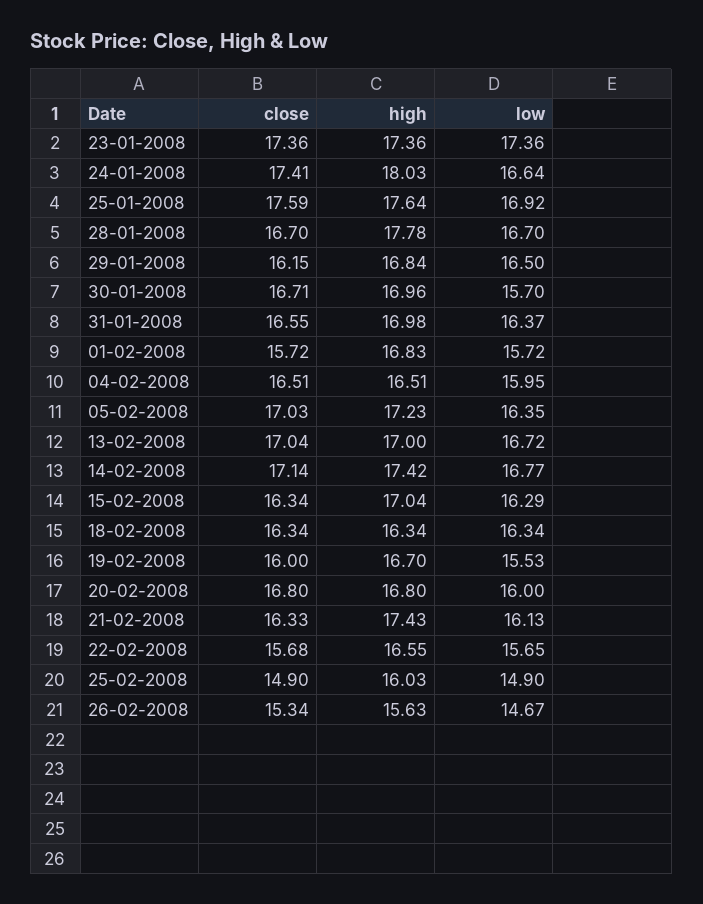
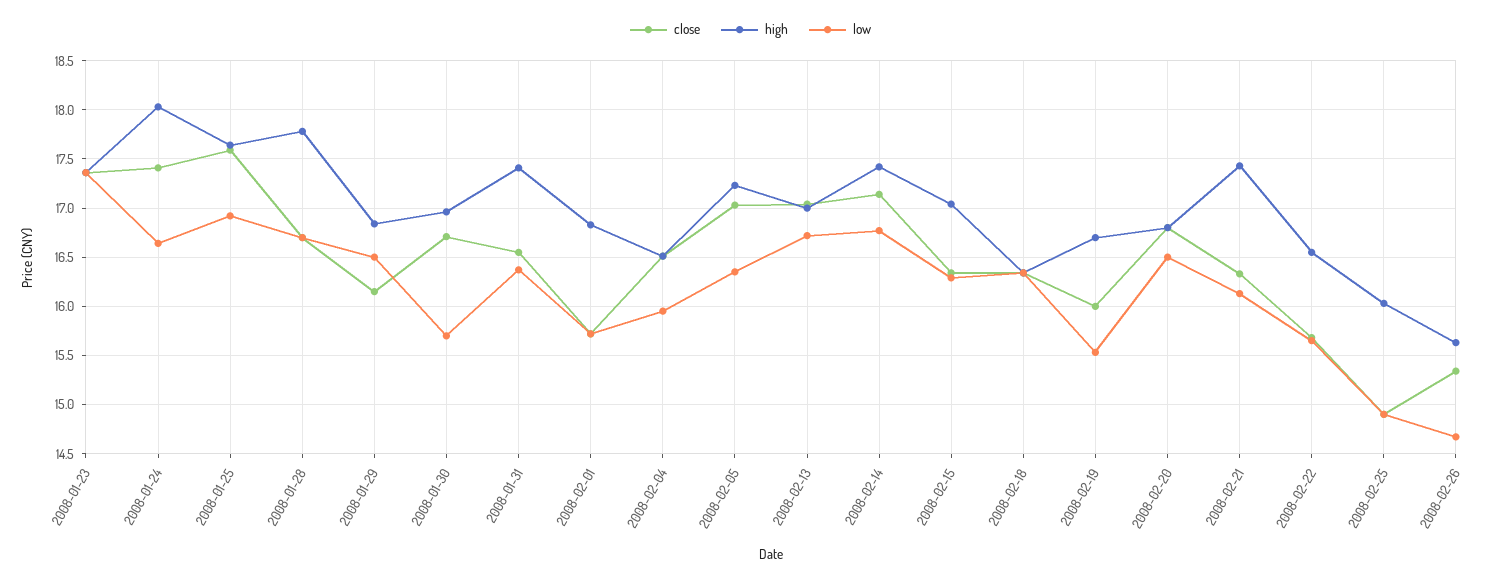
  {
    "close": {
      "23-01-2008": 17.36,
      "24-01-2008": 17.41,
      "25-01-2008": 17.59,
      "28-01-2008": 16.7,
      "29-01-2008": 16.15,
      "30-01-2008": 16.71,
      "31-01-2008": 16.55,
      "01-02-2008": 15.72,
      "04-02-2008": 16.51,
      "05-02-2008": 17.03,
      "13-02-2008": 17.04,
      "14-02-2008": 17.14,
      "15-02-2008": 16.34,
      "18-02-2008": 16.34,
      "19-02-2008": 16,
      "20-02-2008": 16.8,
      "21-02-2008": 16.33,
      "22-02-2008": 15.68,
      "25-02-2008": 14.9,
      "26-02-2008": 15.34
    },
    "high": {
      "23-01-2008": 17.36,
      "24-01-2008": 18.03,
      "25-01-2008": 17.64,
      "28-01-2008": 17.78,
      "29-01-2008": 16.84,
      "30-01-2008": 16.96,
-     "31-01-2008": 16.98,
+     "31-01-2008": 17.4,
      "01-02-2008": 16.83,
      "04-02-2008": 16.51,
      "05-02-2008": 17.23,
      "13-02-2008": 17,
      "14-02-2008": 17.42,
      "15-02-2008": 17.04,
      "18-02-2008": 16.34,
      "19-02-2008": 16.7,
      "20-02-2008": 16.8,
      "21-02-2008": 17.43,
      "22-02-2008": 16.55,
      "25-02-2008": 16.03,
      "26-02-2008": 15.63
    },
    "low": {
      "23-01-2008": 17.36,
      "24-01-2008": 16.64,
      "25-01-2008": 16.92,
      "28-01-2008": 16.7,
      "29-01-2008": 16.5,
      "30-01-2008": 15.7,
      "31-01-2008": 16.37,
      "01-02-2008": 15.72,
      "04-02-2008": 15.95,
      "05-02-2008": 16.35,
      "13-02-2008": 16.72,
      "14-02-2008": 16.77,
      "15-02-2008": 16.29,
      "18-02-2008": 16.34,
      "19-02-2008": 15.53,
-     "20-02-2008": 16,
+     "20-02-2008": 16.5,
      "21-02-2008": 16.13,
      "22-02-2008": 15.65,
      "25-02-2008": 14.9,
      "26-02-2008": 14.67
    }
  }

